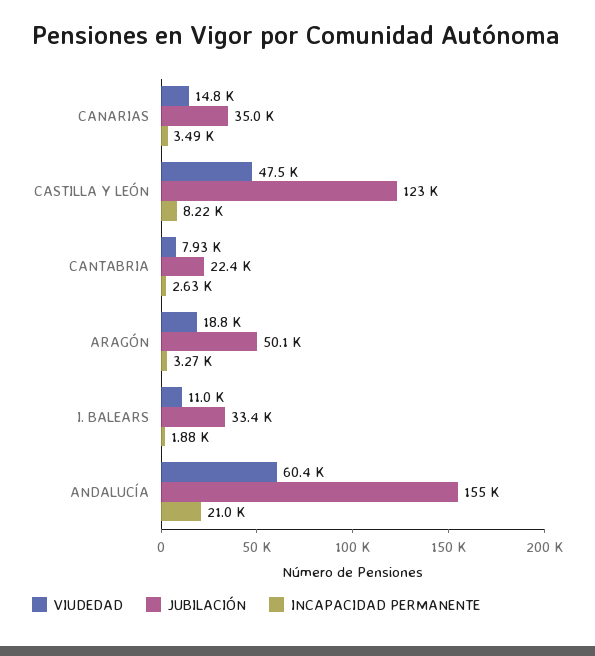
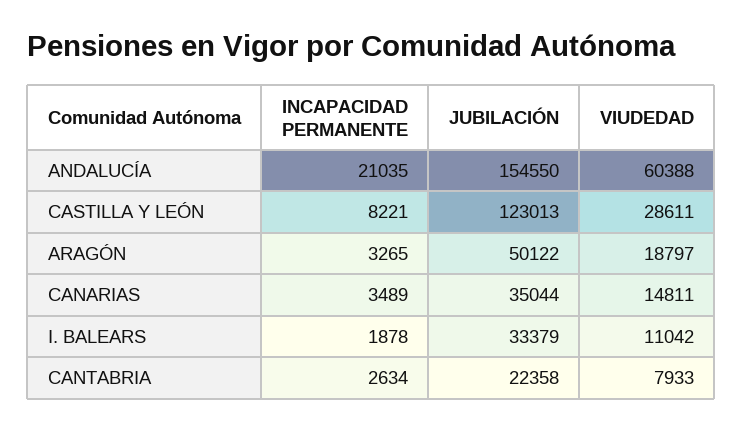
  {
    "VIUDEDAD": {
      "CANARIAS": 14811,
-     "CASTILLA Y LEÓN": 47500,
+     "CASTILLA Y LEÓN": 28611,
      "CANTABRIA": 7933,
      "ARAGÓN": 18797,
      "I. BALEARS": 11042,
      "ANDALUCÍA": 60388
    },
    "JUBILACIÓN": {
      "CANARIAS": 35044,
      "CASTILLA Y LEÓN": 123013,
      "CANTABRIA": 22358,
      "ARAGÓN": 50122,
      "I. BALEARS": 33379,
      "ANDALUCÍA": 154550
    },
    "INCAPACIDAD PERMANENTE": {
      "CANARIAS": 3489,
      "CASTILLA Y LEÓN": 8221,
      "CANTABRIA": 2634,
      "ARAGÓN": 3265,
      "I. BALEARS": 1878,
      "ANDALUCÍA": 21035
    }
  }

